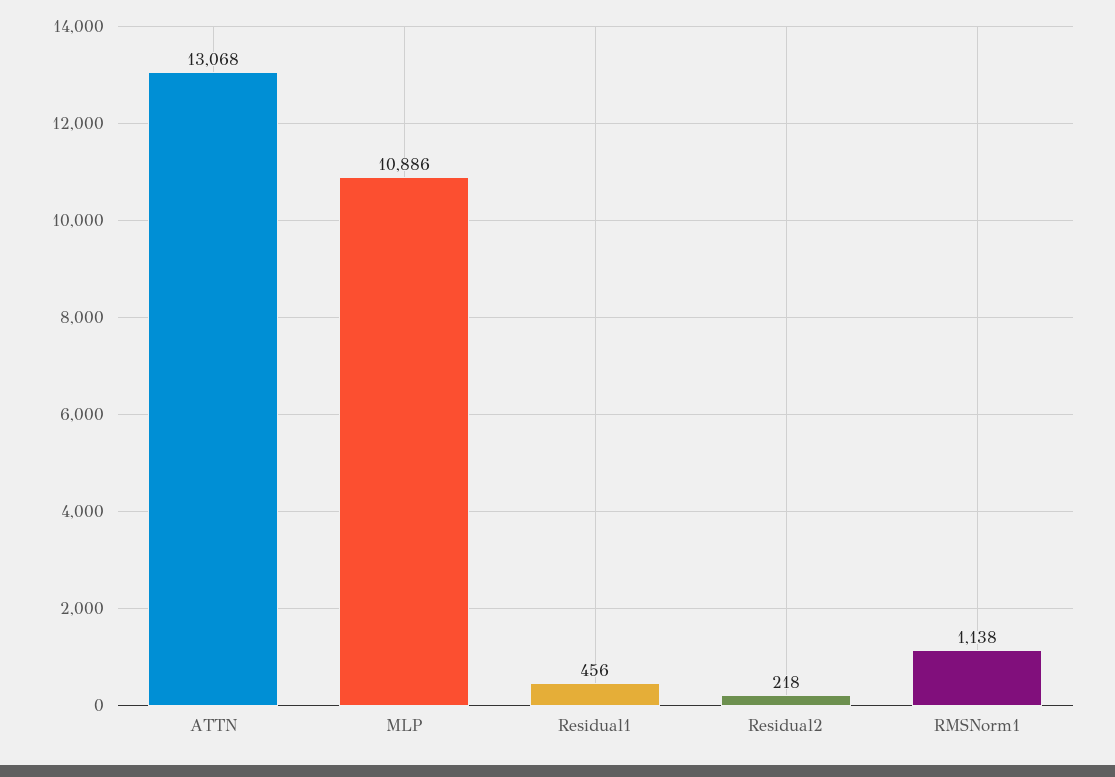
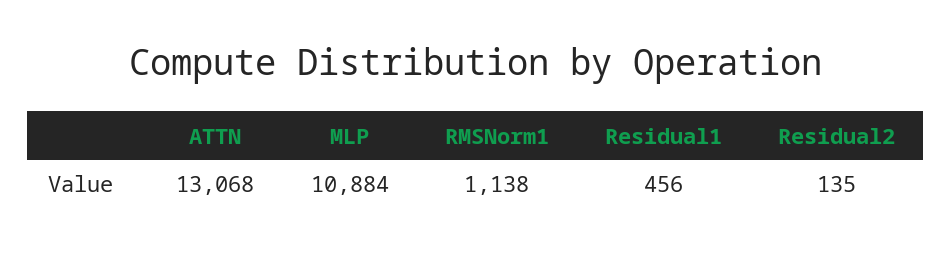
  {
    "ATTN": 13068,
-   "MLP": 10886,
+   "MLP": 10884,
    "Residual1": 456,
-   "Residual2": 218,
+   "Residual2": 135,
    "RMSNorm1": 1138
  }

